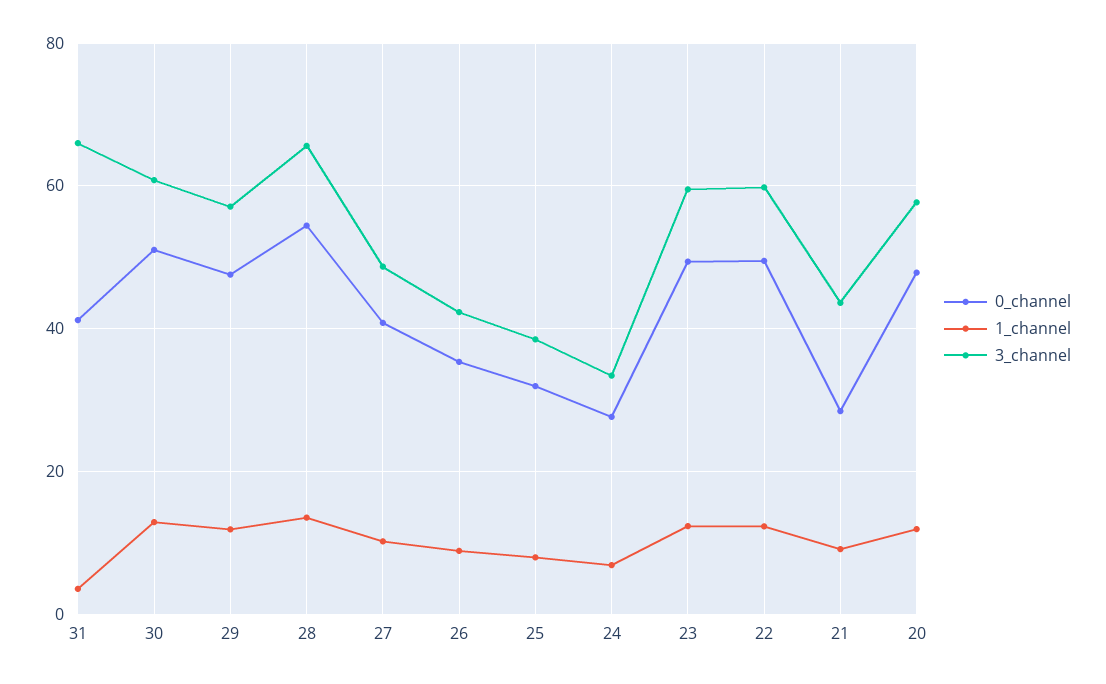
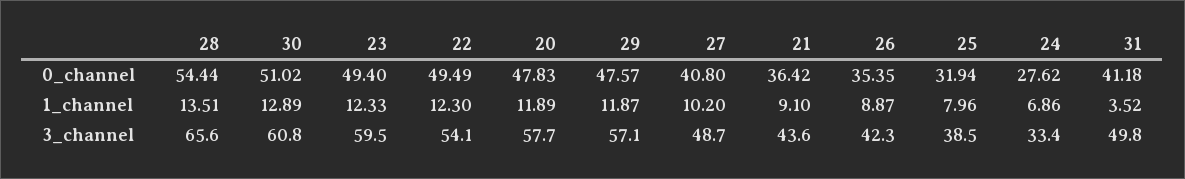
  {
    "0_channel": {
      "31": 41.18,
      "30": 51.02,
      "29": 47.57,
      "28": 54.44,
      "27": 40.8,
      "26": 35.35,
      "25": 31.94,
      "24": 27.62,
      "23": 49.4,
      "22": 49.49,
-     "21": 28,
+     "21": 36.42,
      "20": 47.83
    },
    "1_channel": {
      "31": 3.52,
      "30": 12.89,
      "29": 11.87,
      "28": 13.51,
      "27": 10.2,
      "26": 8.87,
      "25": 7.96,
      "24": 6.86,
      "23": 12.33,
      "22": 12.3,
      "21": 9.1,
      "20": 11.89
    },
    "3_channel": {
-     "31": 66,
+     "31": 49.8,
      "30": 60.8,
      "29": 57.1,
      "28": 65.6,
      "27": 48.7,
      "26": 42.3,
      "25": 38.5,
      "24": 33.4,
      "23": 59.5,
-     "22": 60,
+     "22": 54.1,
      "21": 43.6,
      "20": 57.7
    }
  }

